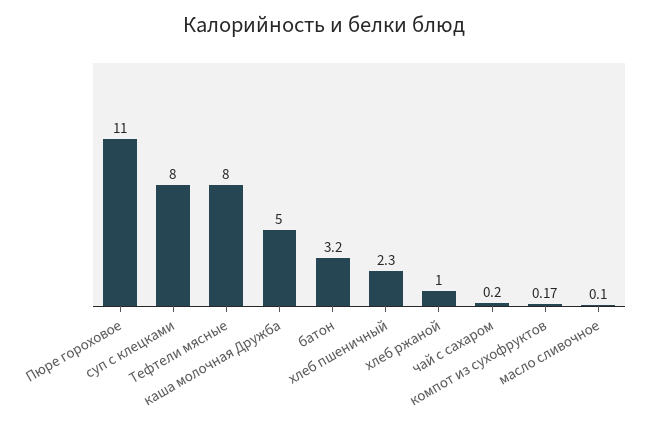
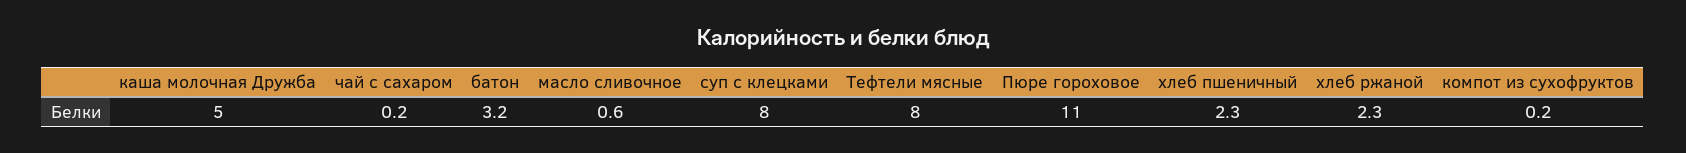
  {
    "Пюре гороховое": 11,
    "суп с клецками": 8,
    "Тефтели мясные": 8,
    "каша молочная Дружба": 5,
    "батон": 3.2,
    "хлеб пшеничный": 2.3,
-   "хлеб ржаной": 1,
+   "хлеб ржаной": 2.3,
    "чай с сахаром": 0.2,
    "компот из сухофруктов": 0.17,
-   "масло сливочное": 0.1
+   "масло сливочное": 0.6
  }

